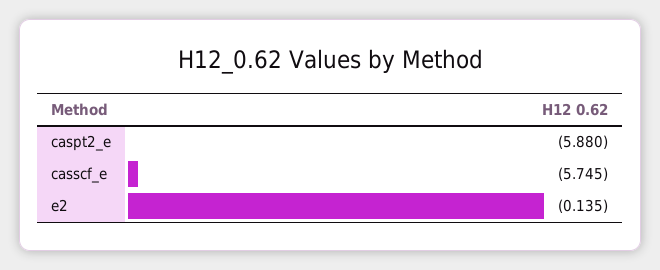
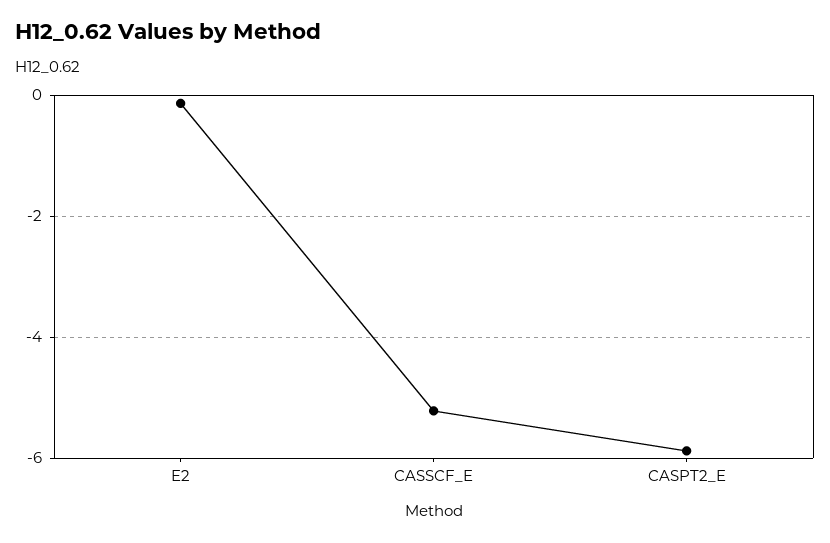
  {
    "caspt2_e": -5.88,
-   "casscf_e": -5.745,
+   "casscf_e": -5.2,
    "e2": -0.135
  }

